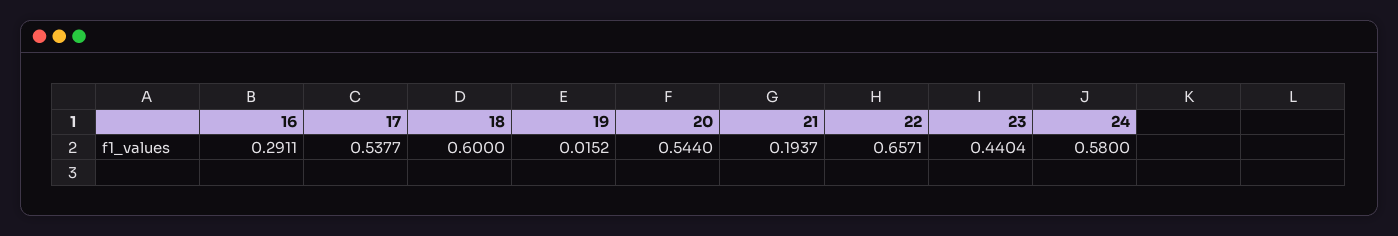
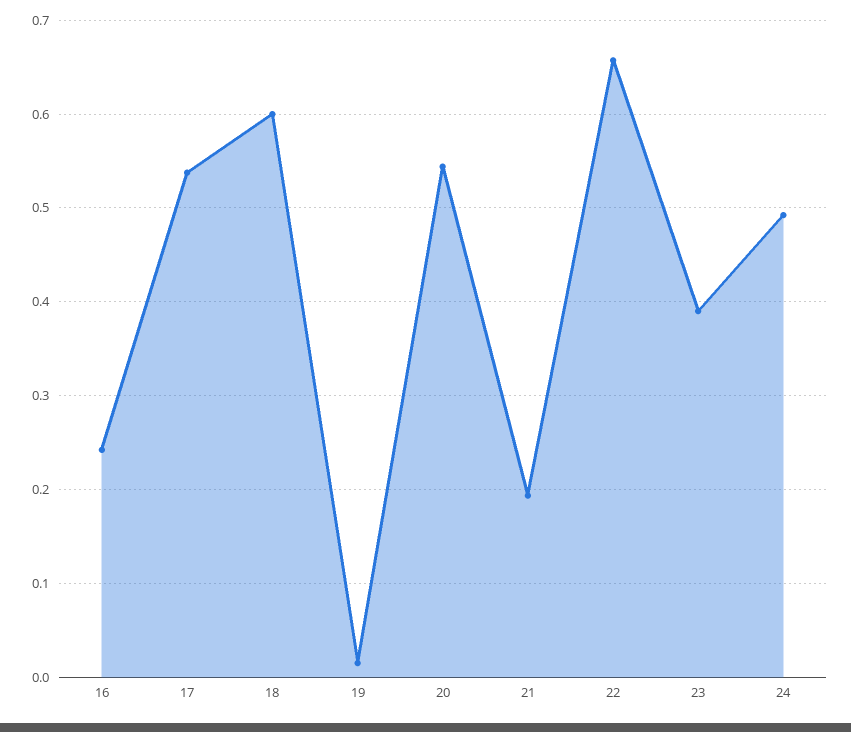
  {
-   "16": 0.2911,
+   "16": 0.24,
    "17": 0.5377,
    "18": 0.6,
    "19": 0.0152,
    "20": 0.544,
    "21": 0.1937,
    "22": 0.6571,
-   "23": 0.4404,
+   "23": 0.39,
-   "24": 0.58
+   "24": 0.49
  }

